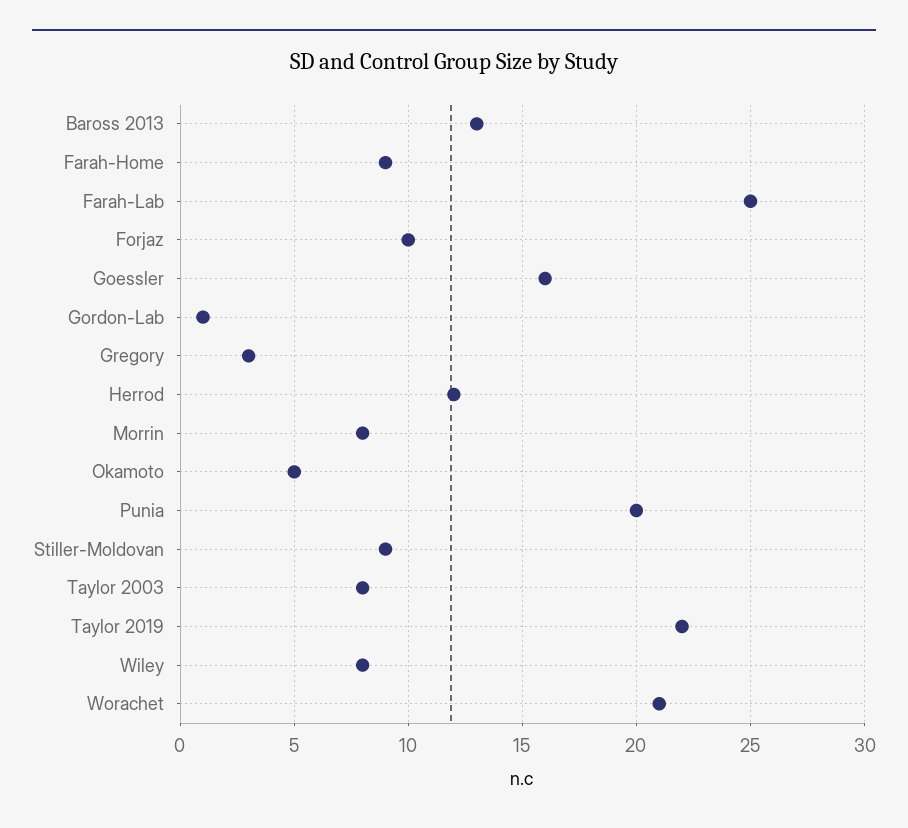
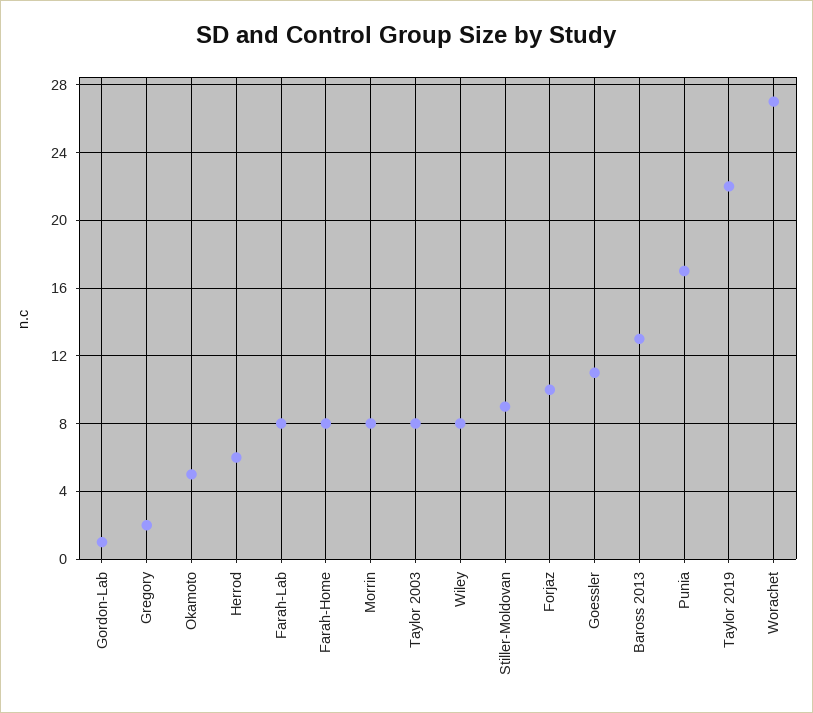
  {
    "Baross 2013": 13,
-   "Farah-Home": 9,
+   "Farah-Home": 8,
-   "Farah-Lab": 25,
+   "Farah-Lab": 8,
    "Forjaz": 10,
-   "Goessler": 16,
+   "Goessler": 11,
    "Gordon-Lab": 1,
-   "Gregory": 3,
+   "Gregory": 2,
-   "Herrod": 12,
+   "Herrod": 6,
    "Morrin": 8,
    "Okamoto": 5,
-   "Punia": 20,
+   "Punia": 17,
    "Stiller-Moldovan": 9,
    "Taylor 2003": 8,
    "Taylor 2019": 22,
    "Wiley": 8,
-   "Worachet": 21
+   "Worachet": 27
  }

